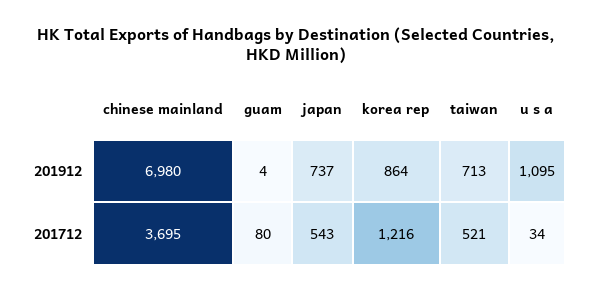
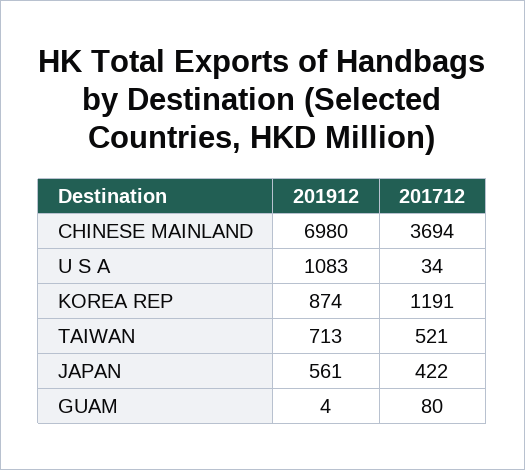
  {
    "chinese mainland": {
      "201912": 6980,
-     "201712": 3695
+     "201712": 3694
    },
    "guam": {
      "201912": 4,
      "201712": 80
    },
    "japan": {
-     "201912": 737,
+     "201912": 561,
-     "201712": 543
+     "201712": 422
    },
    "korea rep": {
-     "201912": 864,
+     "201912": 874,
-     "201712": 1216
+     "201712": 1191
    },
    "taiwan": {
      "201912": 713,
      "201712": 521
    },
    "u s a": {
-     "201912": 1095,
+     "201912": 1083,
      "201712": 34
    }
  }

